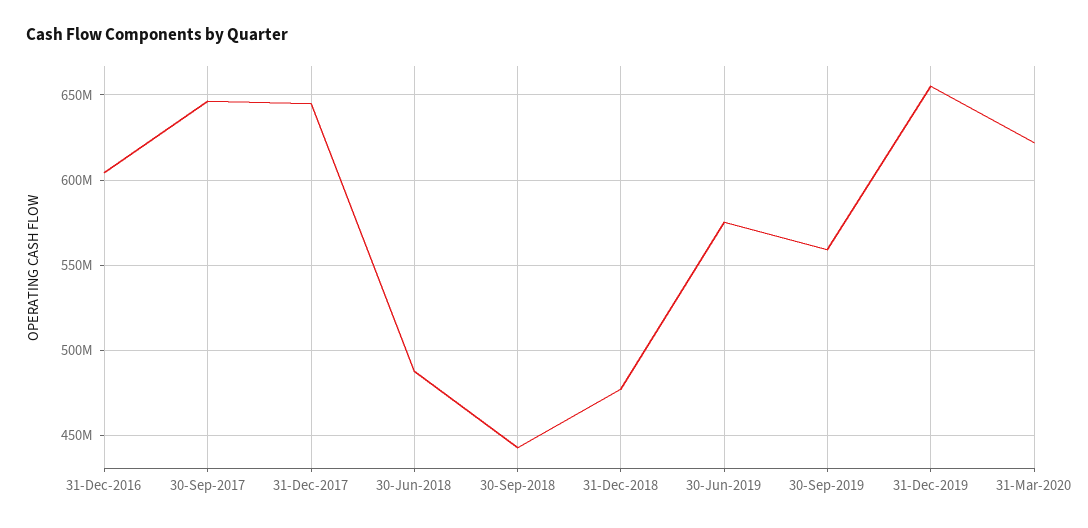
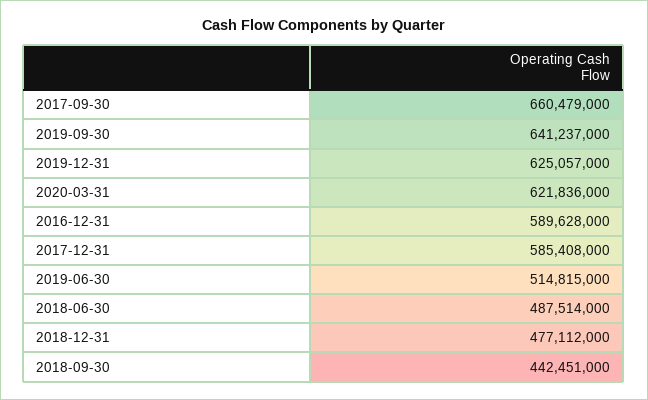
  {
-   "31-Dec-2016": 605000000,
+   "31-Dec-2016": 589628000,
-   "30-Sep-2017": 645000000,
+   "30-Sep-2017": 660479000,
-   "31-Dec-2017": 645000000,
+   "31-Dec-2017": 585408000,
    "30-Jun-2018": 487514000,
    "30-Sep-2018": 442451000,
    "31-Dec-2018": 477112000,
-   "30-Jun-2019": 575000000,
+   "30-Jun-2019": 514815000,
-   "30-Sep-2019": 560000000,
+   "30-Sep-2019": 641237000,
-   "31-Dec-2019": 655000000,
+   "31-Dec-2019": 625057000,
    "31-Mar-2020": 621836000
  }

